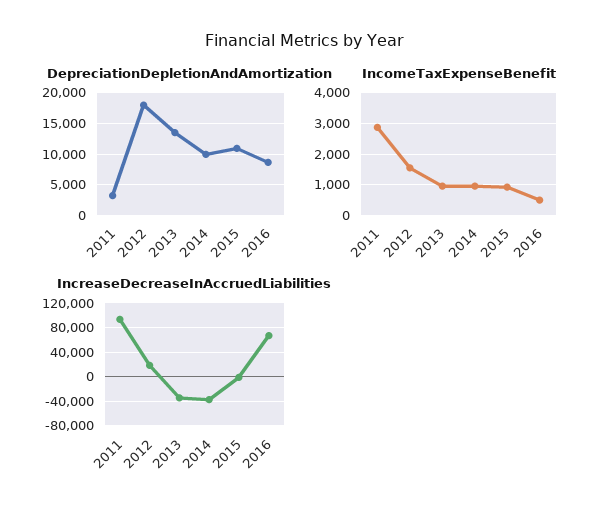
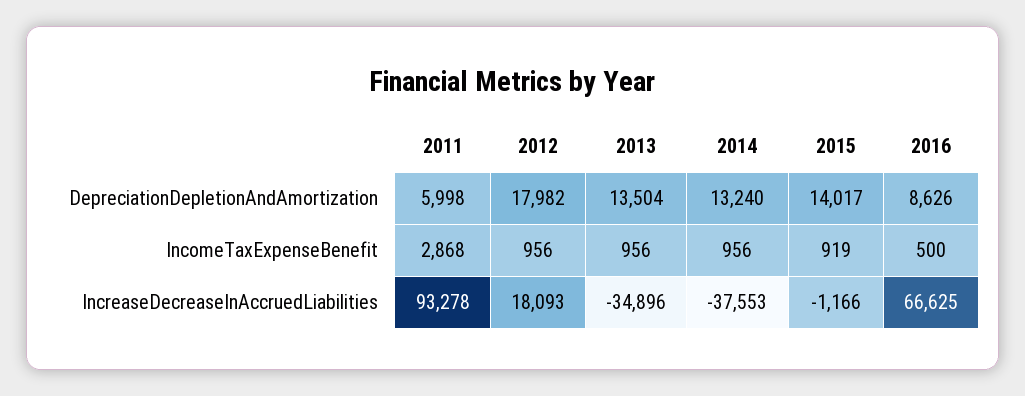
  {
    "DepreciationDepletionAndAmortization": {
-     "2011": 3000,
+     "2011": 5998,
      "2012": 17982,
      "2013": 13504,
-     "2014": 10000,
+     "2014": 13240,
-     "2015": 11000,
+     "2015": 14017,
      "2016": 8626
    },
    "IncomeTaxExpenseBenefit": {
      "2011": 2868,
-     "2012": 1600,
+     "2012": 956,
      "2013": 956,
      "2014": 956,
      "2015": 919,
      "2016": 500
    },
    "IncreaseDecreaseInAccruedLiabilities": {
      "2011": 93278,
      "2012": 18093,
      "2013": -34896,
      "2014": -37553,
      "2015": -1166,
      "2016": 66625
    }
  }

